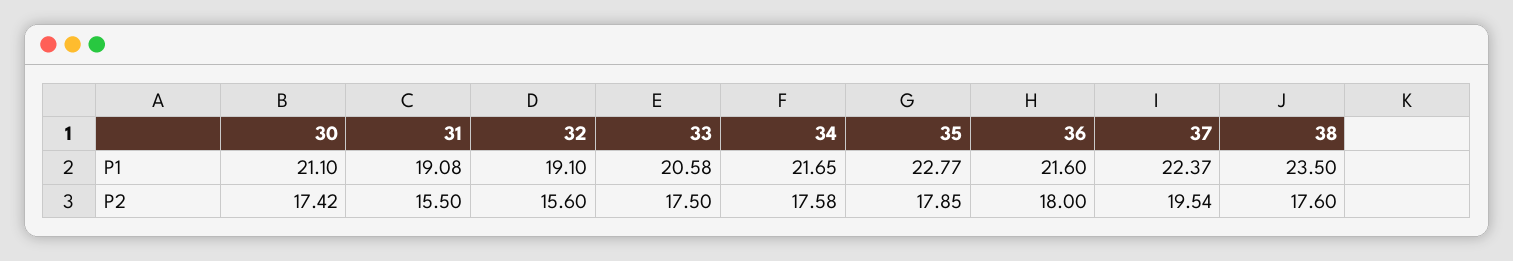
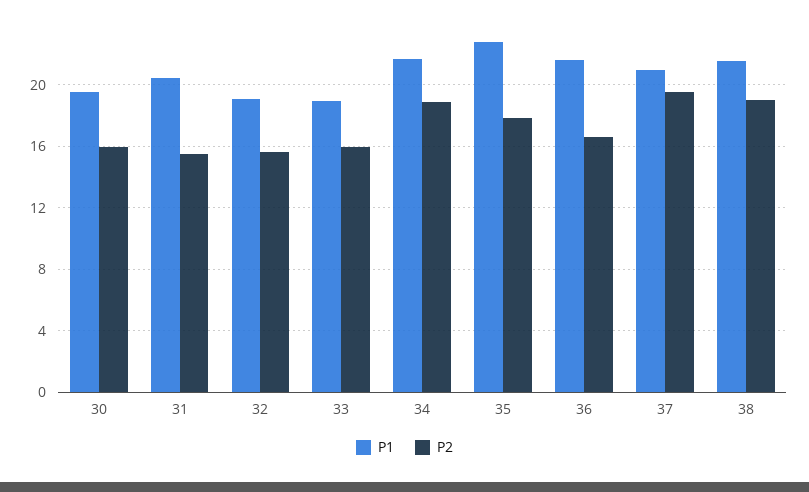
  {
    "P1": {
-     "30": 21.1,
+     "30": 19.5,
-     "31": 19.08,
+     "31": 20.5,
      "32": 19.1,
-     "33": 20.58,
+     "33": 19,
      "34": 21.65,
      "35": 22.77,
      "36": 21.6,
-     "37": 22.37,
+     "37": 21,
-     "38": 23.5
+     "38": 21.5
    },
    "P2": {
-     "30": 17.42,
+     "30": 16,
      "31": 15.5,
      "32": 15.6,
-     "33": 17.5,
+     "33": 16,
-     "34": 17.58,
+     "34": 19,
      "35": 17.85,
-     "36": 18,
+     "36": 16.5,
      "37": 19.54,
-     "38": 17.6
+     "38": 19
    }
  }

